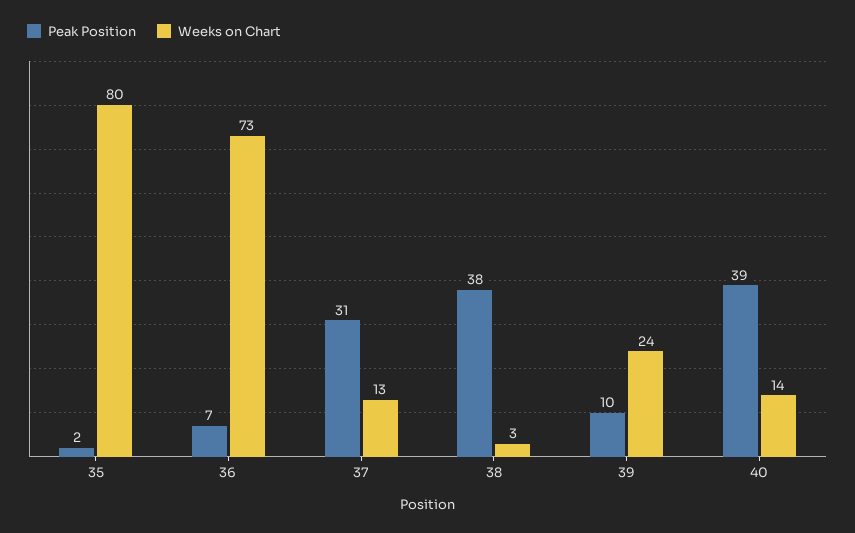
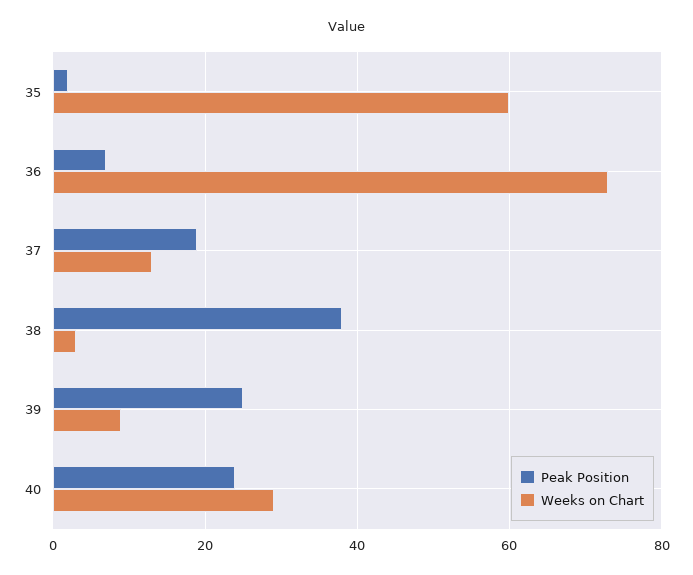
  {
    "Peak Position": {
      "35": 2,
      "36": 7,
-     "37": 31,
+     "37": 20,
      "38": 38,
-     "39": 10,
+     "39": 25,
-     "40": 39
+     "40": 25
    },
    "Weeks on Chart": {
-     "35": 80,
+     "35": 60,
      "36": 73,
      "37": 13,
      "38": 3,
-     "39": 24,
+     "39": 10,
-     "40": 14
+     "40": 30
    }
  }

